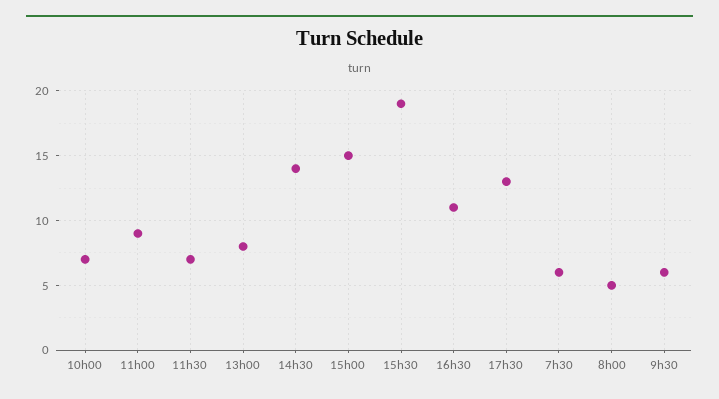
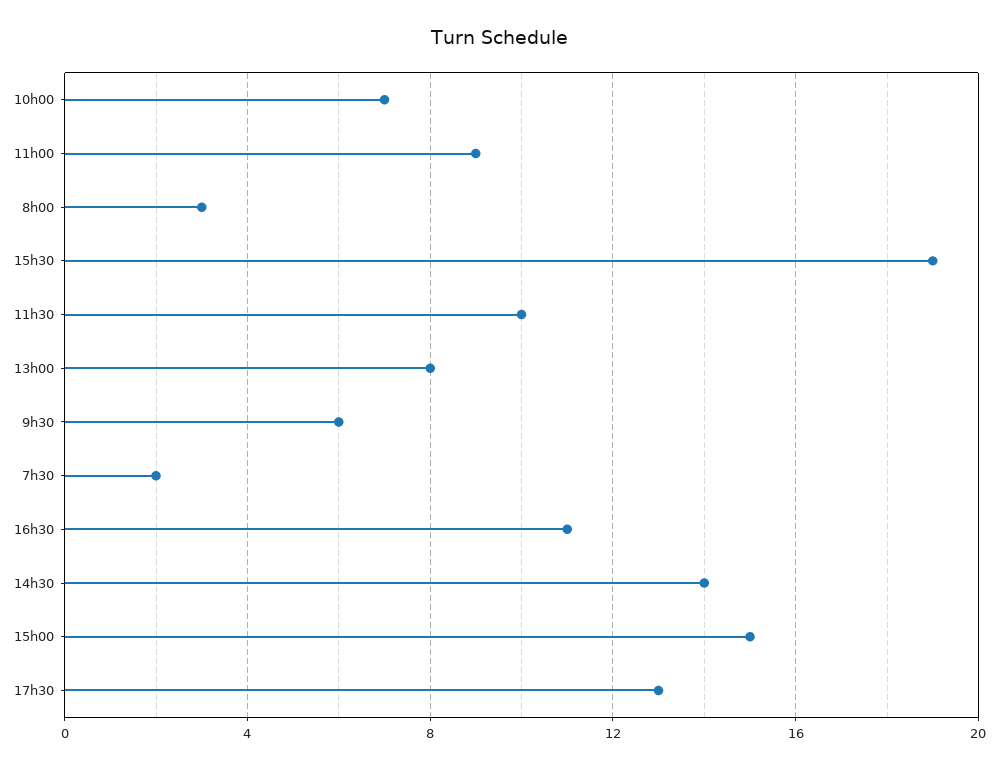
  {
    "10h00": 7,
    "11h00": 9,
-   "11h30": 7,
+   "11h30": 10,
    "13h00": 8,
    "14h30": 14,
    "15h00": 15,
    "15h30": 19,
    "16h30": 11,
    "17h30": 13,
-   "7h30": 6,
+   "7h30": 2,
-   "8h00": 5,
+   "8h00": 3,
    "9h30": 6
  }

